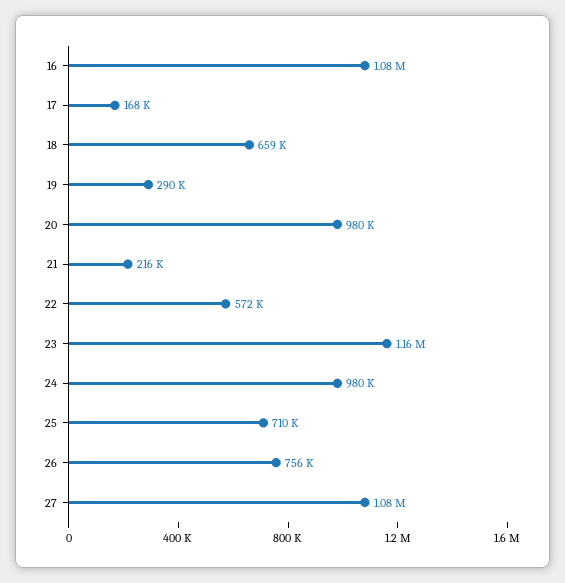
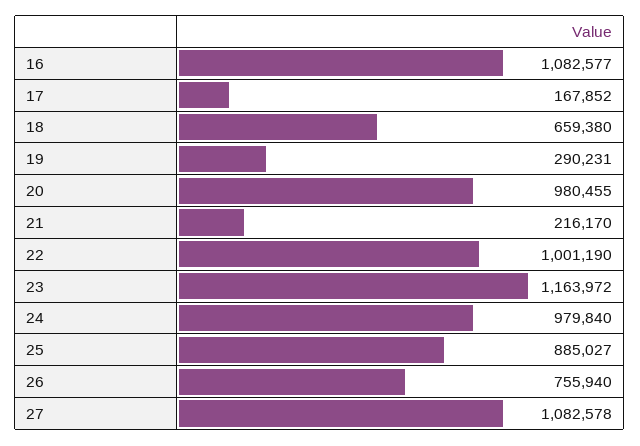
  {
    "16": 1082577,
    "17": 167852,
    "18": 659380,
    "19": 290231,
    "20": 980455,
    "21": 216170,
-   "22": 572000,
+   "22": 1001190,
    "23": 1163972,
    "24": 979840,
-   "25": 710000,
+   "25": 885027,
    "26": 755940,
    "27": 1082578
  }

